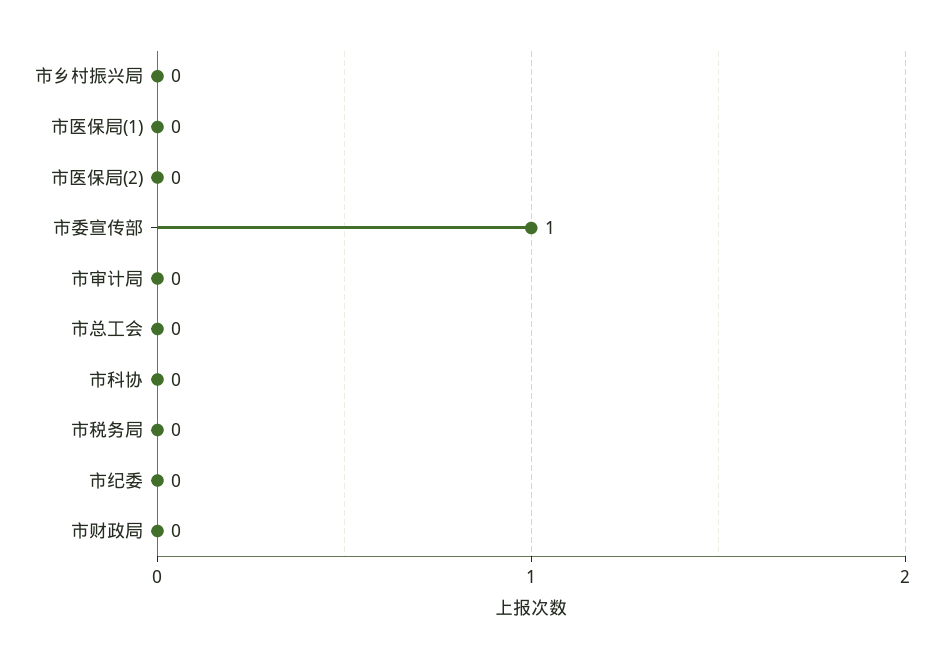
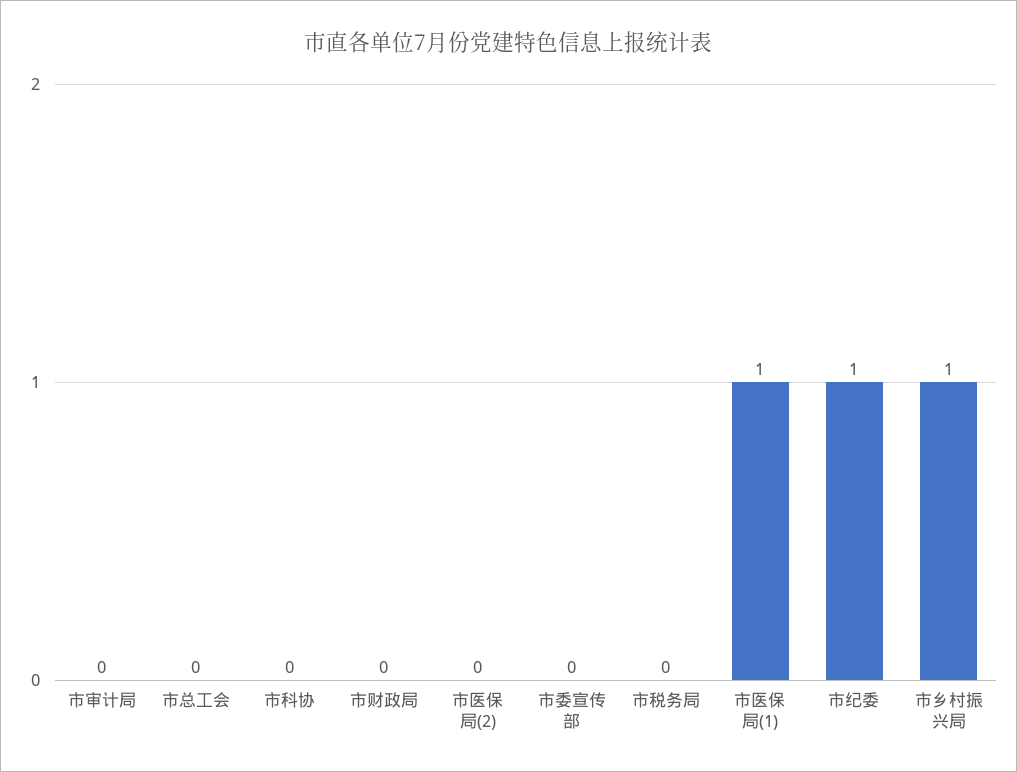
  {
-   "市乡村振兴局": 0,
+   "市乡村振兴局": 1,
-   "市医保局(1)": 0,
+   "市医保局(1)": 1,
    "市医保局(2)": 0,
-   "市委宣传部": 1,
+   "市委宣传部": 0,
    "市审计局": 0,
    "市总工会": 0,
    "市科协": 0,
    "市税务局": 0,
-   "市纪委": 0,
+   "市纪委": 1,
    "市财政局": 0
  }

